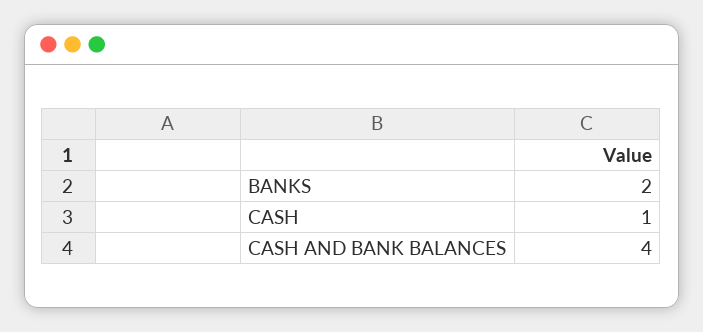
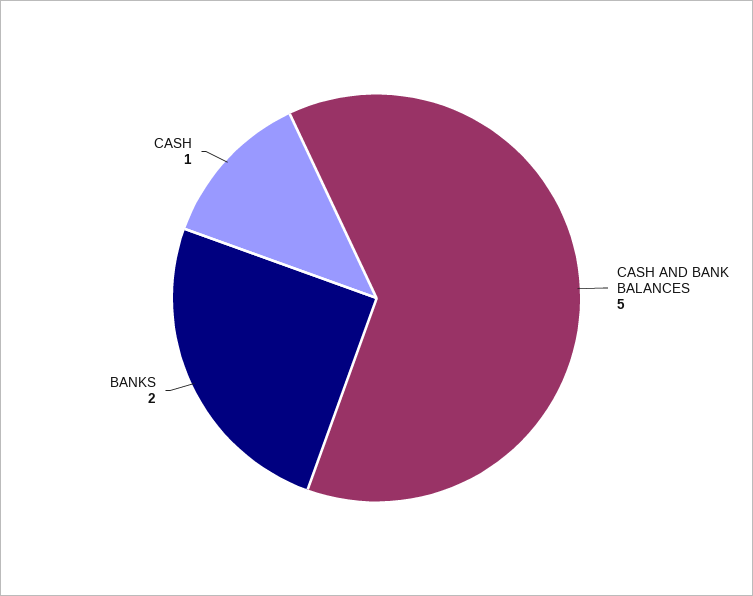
  {
    "BANKS": 2,
    "CASH": 1,
-   "CASH AND BANK BALANCES": 4
+   "CASH AND BANK BALANCES": 5
  }

